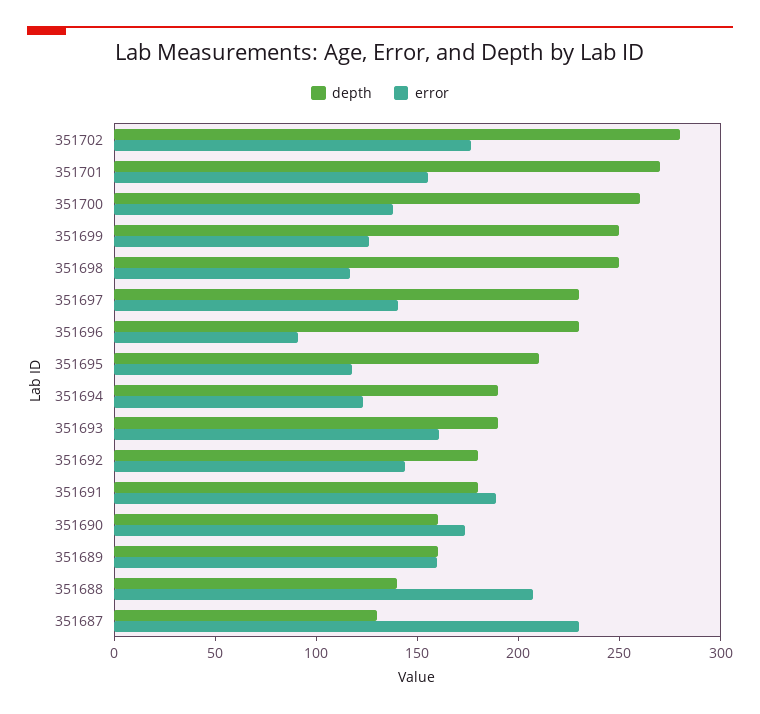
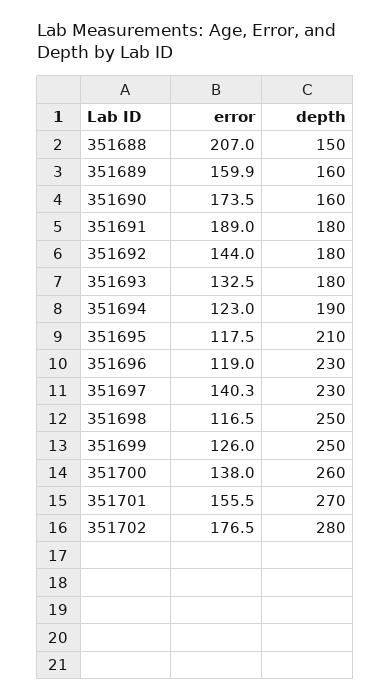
  {
    "depth": {
      "351702": 280,
      "351701": 270,
      "351700": 260,
      "351699": 250,
      "351698": 250,
      "351697": 230,
      "351696": 230,
      "351695": 210,
      "351694": 190,
-     "351693": 190,
+     "351693": 180,
      "351692": 180,
      "351691": 180,
      "351690": 160,
      "351689": 160,
-     "351688": 140,
+     "351688": 150
-     "351687": 130
    },
    "error": {
      "351702": 176.5,
      "351701": 155.5,
      "351700": 138,
      "351699": 126,
      "351698": 116.5,
      "351697": 140.3,
-     "351696": 90,
+     "351696": 119,
      "351695": 117.5,
      "351694": 123,
-     "351693": 160,
+     "351693": 132.5,
      "351692": 144,
      "351691": 189,
      "351690": 173.5,
      "351689": 159.9,
-     "351688": 207,
+     "351688": 207
-     "351687": 230
    }
  }

